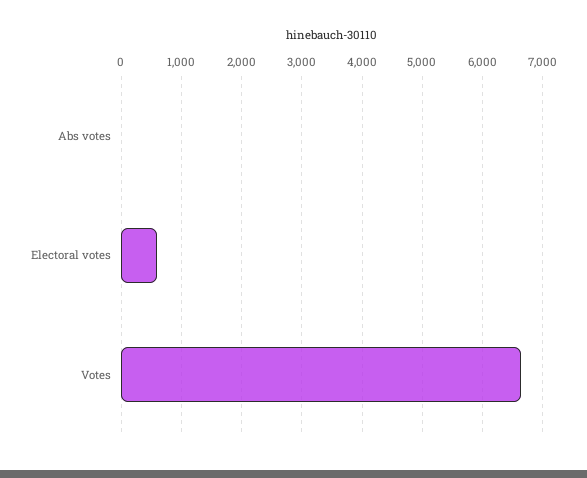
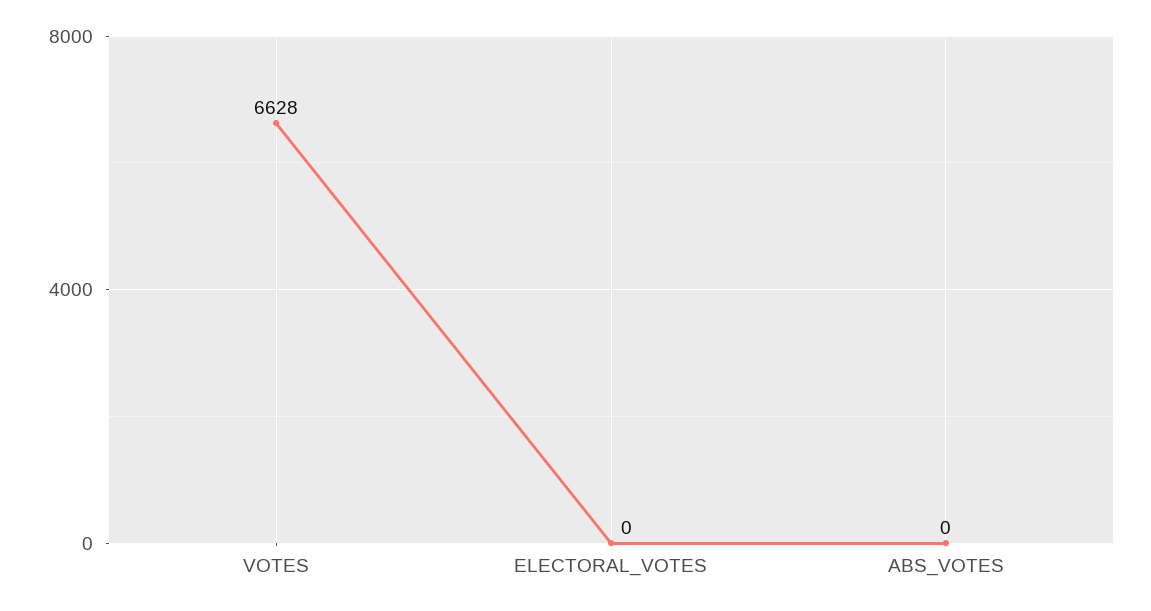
  {
    "Abs votes": 0,
-   "Electoral votes": 600,
+   "Electoral votes": 0,
    "Votes": 6628
  }

